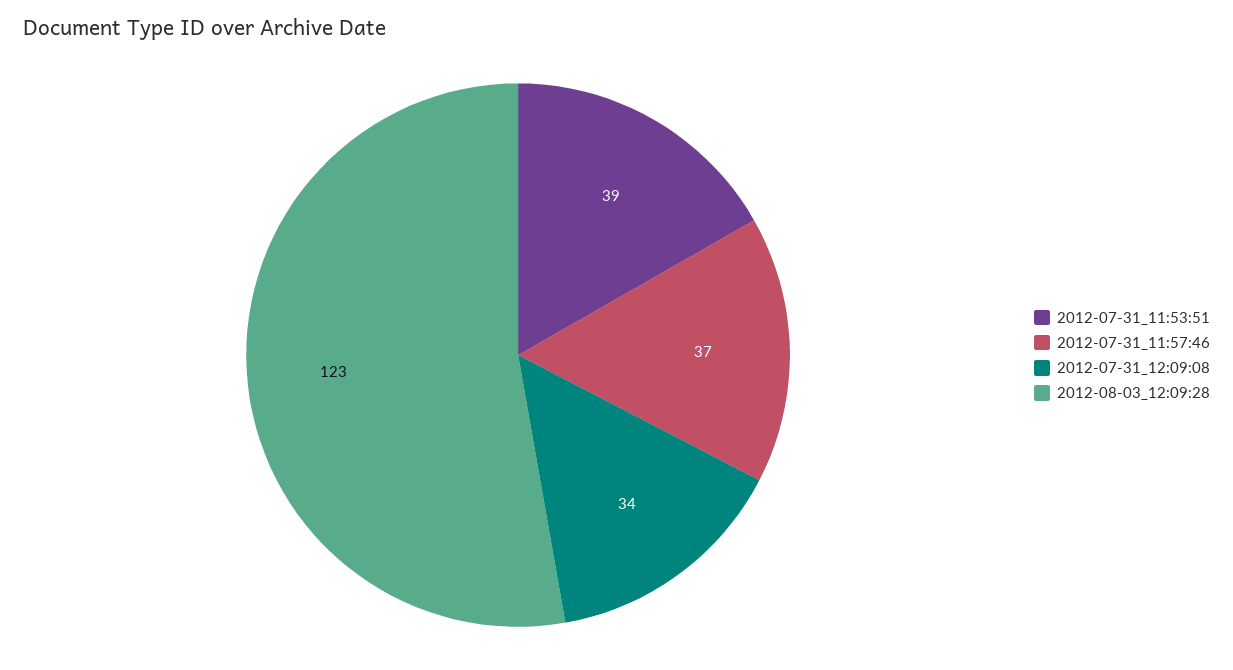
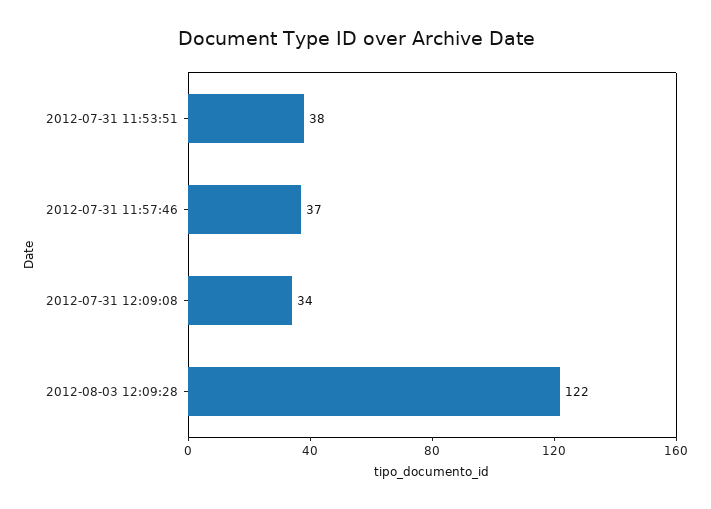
  {
-   "2012-07-31_11:53:51": 39,
+   "2012-07-31_11:53:51": 38,
    "2012-07-31_11:57:46": 37,
    "2012-07-31_12:09:08": 34,
-   "2012-08-03_12:09:28": 123
+   "2012-08-03_12:09:28": 122
  }

